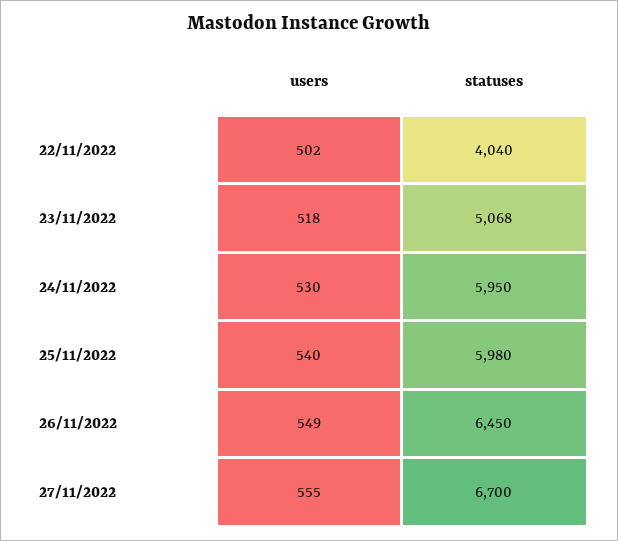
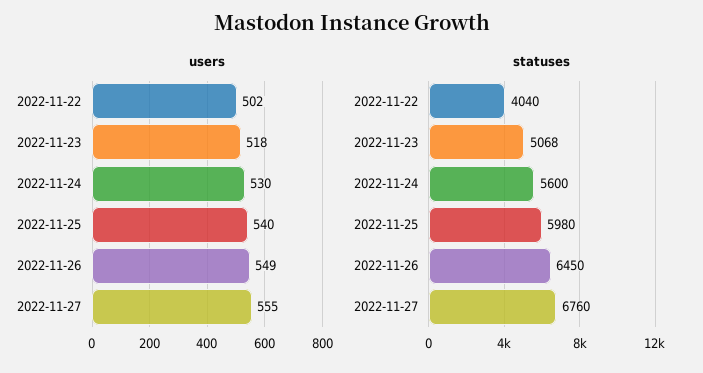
  {
    "users": {
      "22/11/2022": 502,
      "23/11/2022": 518,
      "24/11/2022": 530,
      "25/11/2022": 540,
      "26/11/2022": 549,
      "27/11/2022": 555
    },
    "statuses": {
      "22/11/2022": 4040,
      "23/11/2022": 5068,
-     "24/11/2022": 5950,
+     "24/11/2022": 5600,
      "25/11/2022": 5980,
      "26/11/2022": 6450,
-     "27/11/2022": 6700
+     "27/11/2022": 6760
    }
  }

